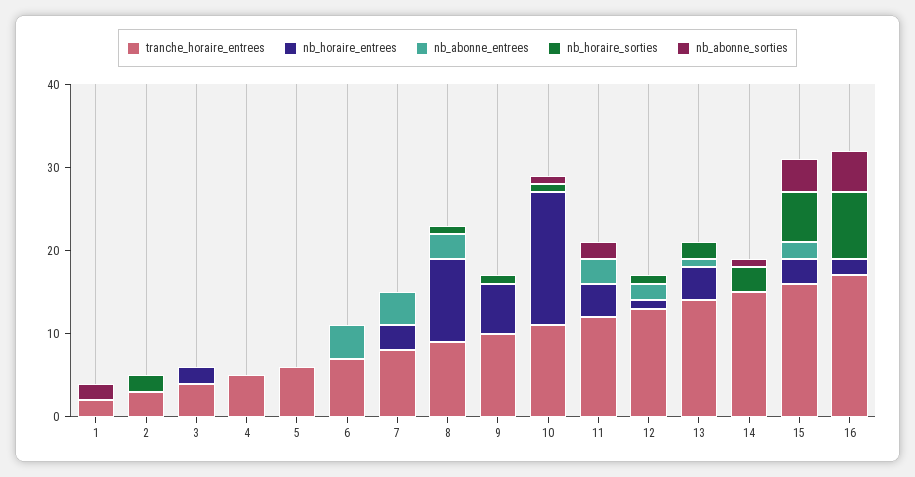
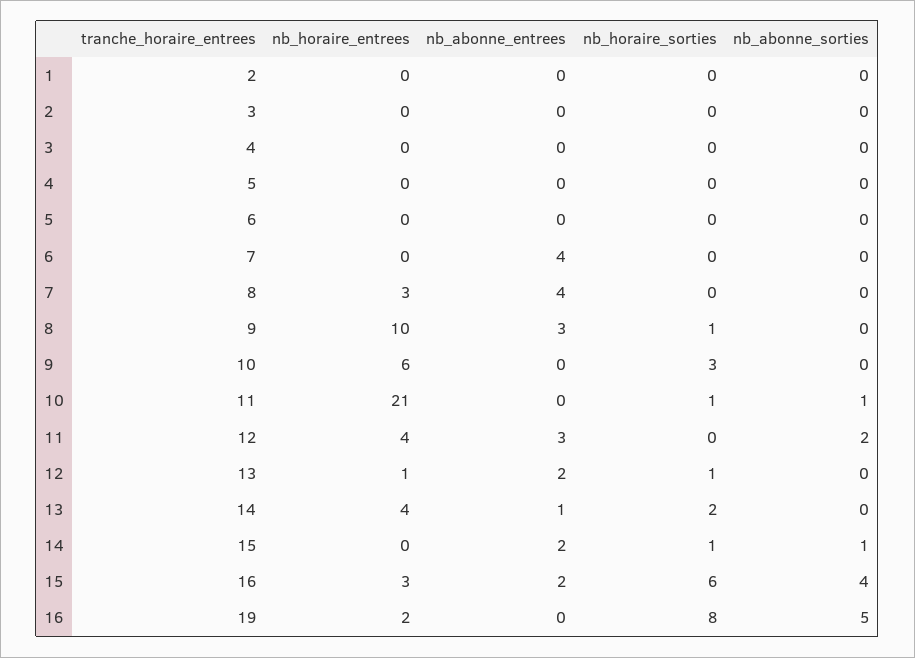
  {
    "tranche_horaire_entrees": {
      "1": 2,
      "2": 3,
      "3": 4,
      "4": 5,
      "5": 6,
      "6": 7,
      "7": 8,
      "8": 9,
      "9": 10,
      "10": 11,
      "11": 12,
      "12": 13,
      "13": 14,
      "14": 15,
      "15": 16,
-     "16": 17
+     "16": 19
    },
    "nb_horaire_entrees": {
      "1": 0,
      "2": 0,
-     "3": 2,
+     "3": 0,
      "4": 0,
      "5": 0,
      "6": 0,
      "7": 3,
      "8": 10,
      "9": 6,
-     "10": 16,
+     "10": 21,
      "11": 4,
      "12": 1,
      "13": 4,
      "14": 0,
      "15": 3,
      "16": 2
    },
    "nb_abonne_entrees": {
      "1": 0,
      "2": 0,
      "3": 0,
      "4": 0,
      "5": 0,
      "6": 4,
      "7": 4,
      "8": 3,
      "9": 0,
      "10": 0,
      "11": 3,
      "12": 2,
      "13": 1,
-     "14": 0,
+     "14": 2,
      "15": 2,
      "16": 0
    },
    "nb_horaire_sorties": {
      "1": 0,
-     "2": 2,
+     "2": 0,
      "3": 0,
      "4": 0,
      "5": 0,
      "6": 0,
      "7": 0,
      "8": 1,
-     "9": 1,
+     "9": 3,
      "10": 1,
      "11": 0,
      "12": 1,
      "13": 2,
-     "14": 3,
+     "14": 1,
      "15": 6,
      "16": 8
    },
    "nb_abonne_sorties": {
-     "1": 2,
+     "1": 0,
      "2": 0,
      "3": 0,
      "4": 0,
      "5": 0,
      "6": 0,
      "7": 0,
      "8": 0,
      "9": 0,
      "10": 1,
      "11": 2,
      "12": 0,
      "13": 0,
      "14": 1,
      "15": 4,
      "16": 5
    }
  }

